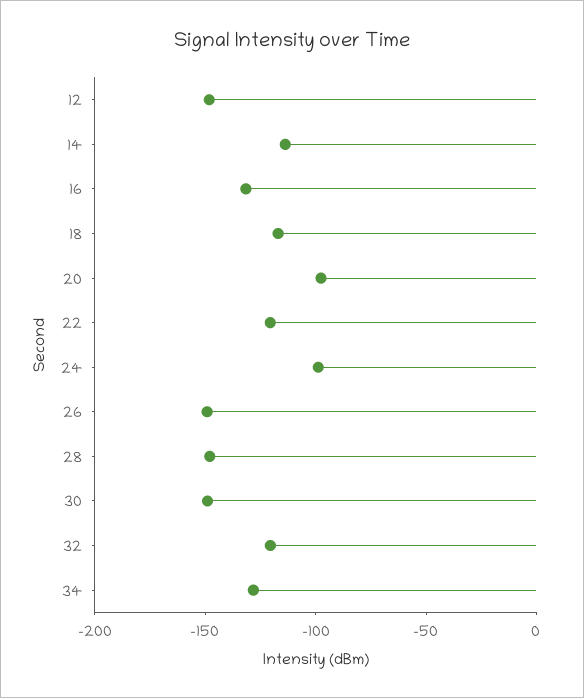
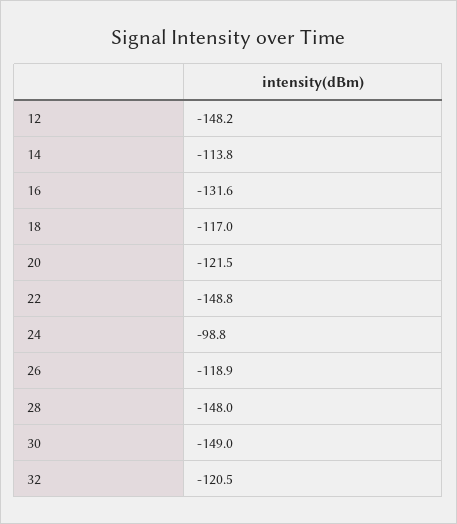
  {
    "12": -148.2,
    "14": -113.8,
    "16": -131.6,
    "18": -117,
-   "20": -100,
+   "20": -121.5,
-   "22": -120,
+   "22": -148.8,
    "24": -98.8,
-   "26": -150,
+   "26": -118.9,
    "28": -148,
    "30": -149,
-   "32": -120.5,
+   "32": -120.5
-   "34": -130
  }

